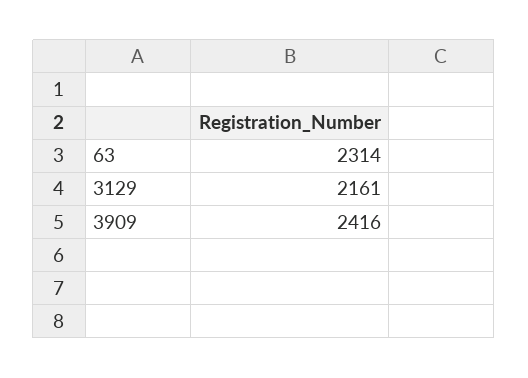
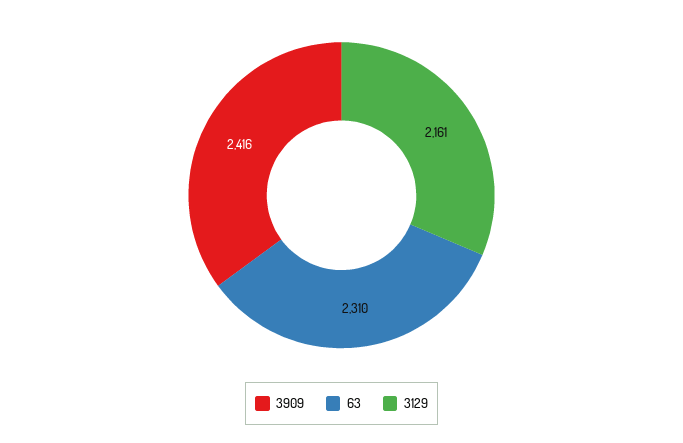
  {
-   "63": 2314,
+   "63": 2310,
    "3129": 2161,
    "3909": 2416
  }

